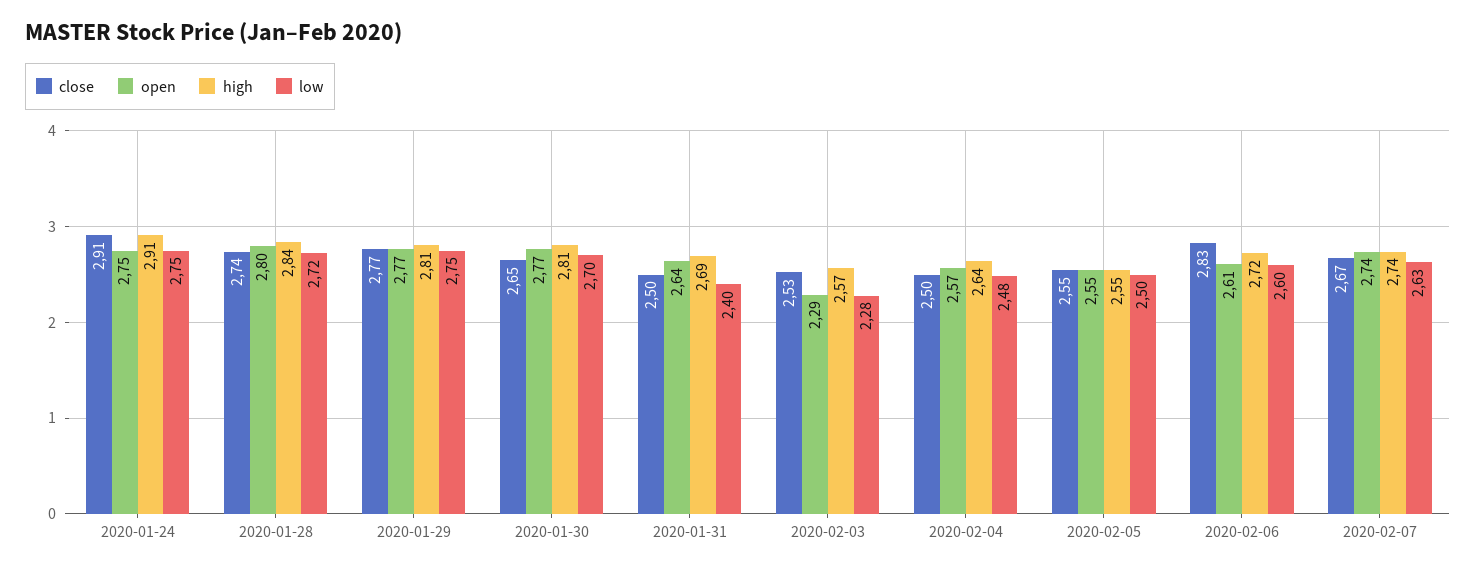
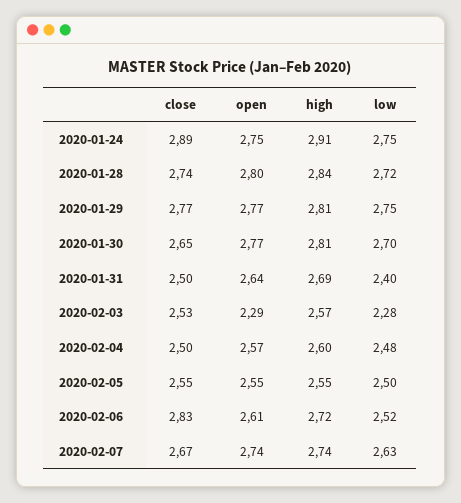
  {
    "close": {
-     "2020-01-24": 2.91,
+     "2020-01-24": 2.89,
      "2020-01-28": 2.74,
      "2020-01-29": 2.77,
      "2020-01-30": 2.65,
      "2020-01-31": 2.5,
      "2020-02-03": 2.53,
      "2020-02-04": 2.5,
      "2020-02-05": 2.55,
      "2020-02-06": 2.83,
      "2020-02-07": 2.67
    },
    "open": {
      "2020-01-24": 2.75,
      "2020-01-28": 2.8,
      "2020-01-29": 2.77,
      "2020-01-30": 2.77,
      "2020-01-31": 2.64,
      "2020-02-03": 2.29,
      "2020-02-04": 2.57,
      "2020-02-05": 2.55,
      "2020-02-06": 2.61,
      "2020-02-07": 2.74
    },
    "high": {
      "2020-01-24": 2.91,
      "2020-01-28": 2.84,
      "2020-01-29": 2.81,
      "2020-01-30": 2.81,
      "2020-01-31": 2.69,
      "2020-02-03": 2.57,
-     "2020-02-04": 2.64,
+     "2020-02-04": 2.6,
      "2020-02-05": 2.55,
      "2020-02-06": 2.72,
      "2020-02-07": 2.74
    },
    "low": {
      "2020-01-24": 2.75,
      "2020-01-28": 2.72,
      "2020-01-29": 2.75,
      "2020-01-30": 2.7,
      "2020-01-31": 2.4,
      "2020-02-03": 2.28,
      "2020-02-04": 2.48,
      "2020-02-05": 2.5,
-     "2020-02-06": 2.6,
+     "2020-02-06": 2.52,
      "2020-02-07": 2.63
    }
  }

